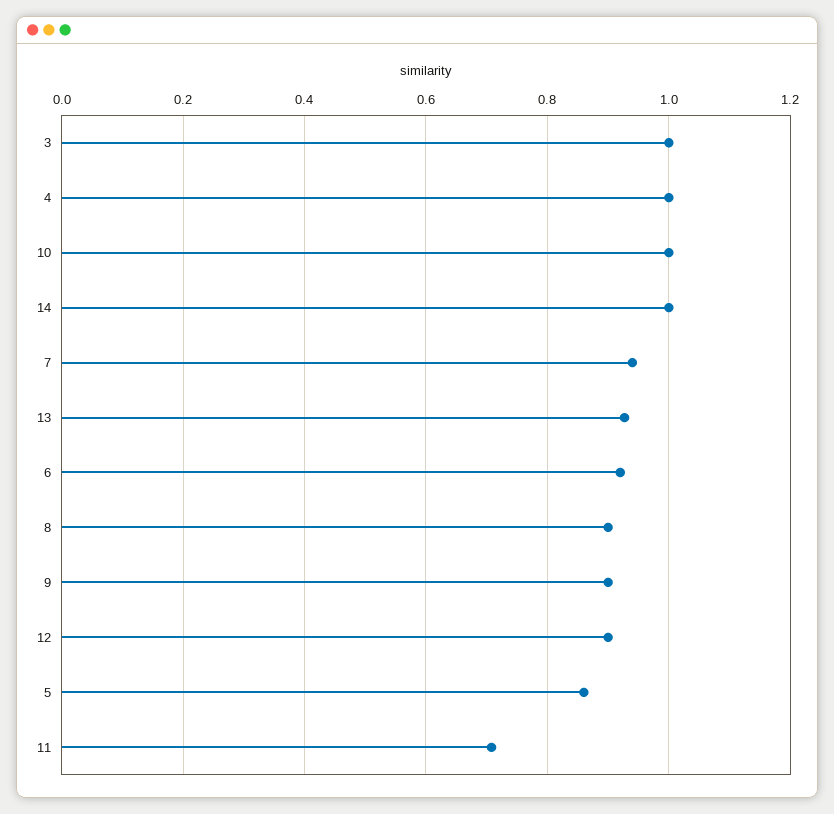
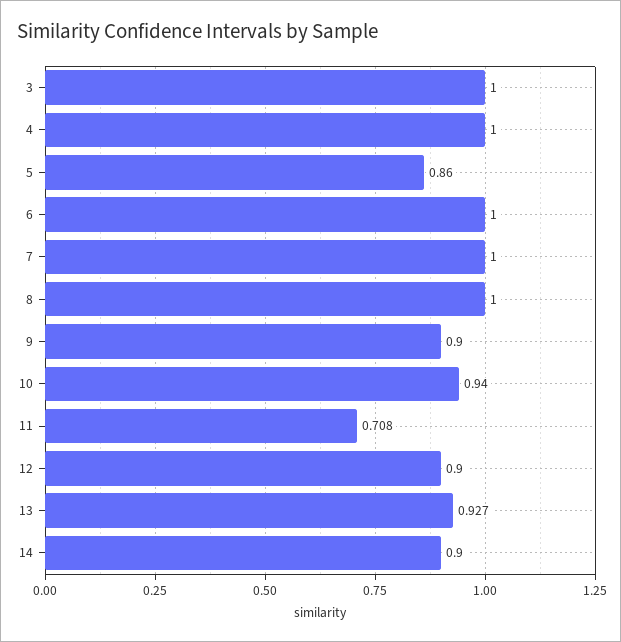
  {
    "3": 1,
    "4": 1,
-   "10": 1,
+   "10": 0.94,
-   "14": 1,
+   "14": 0.9,
-   "7": 0.94,
+   "7": 1,
    "13": 0.927,
-   "6": 0.92,
+   "6": 1,
-   "8": 0.9,
+   "8": 1,
    "9": 0.9,
    "12": 0.9,
    "5": 0.86,
    "11": 0.708
  }

